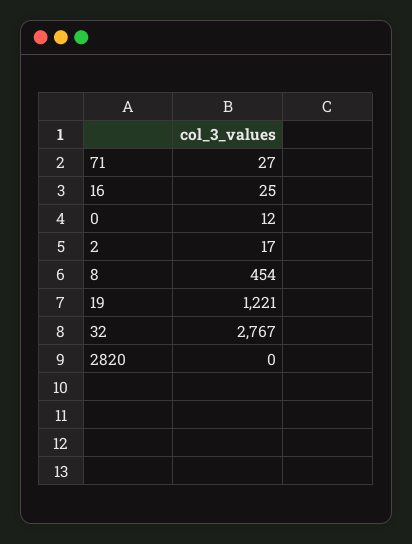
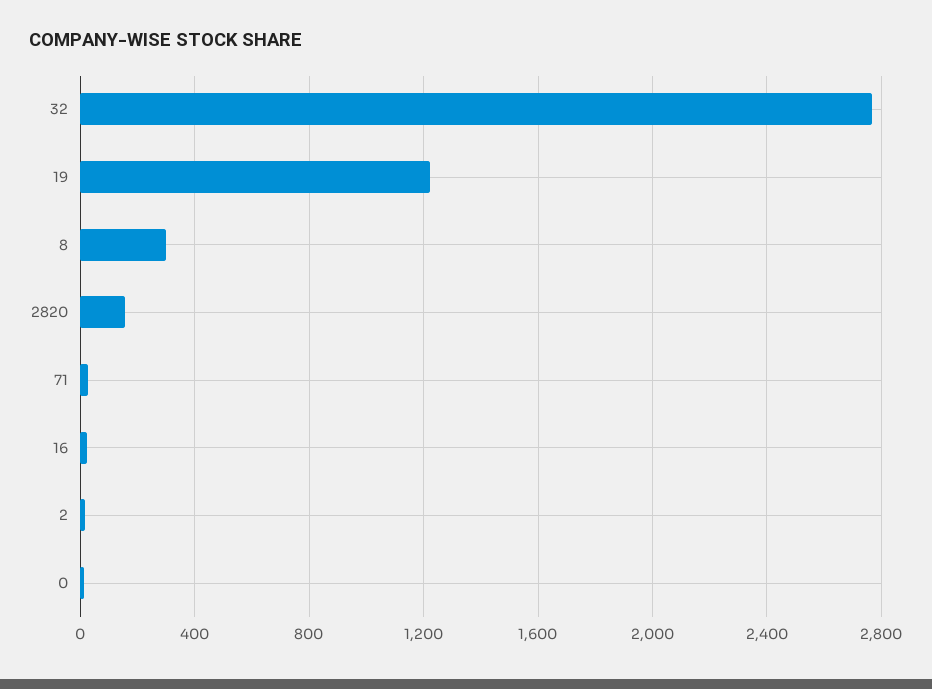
  {
    "71": 27,
    "16": 25,
    "0": 12,
    "2": 17,
-   "8": 454,
+   "8": 300,
    "19": 1221,
    "32": 2767,
-   "2820": 0
+   "2820": 150
  }

